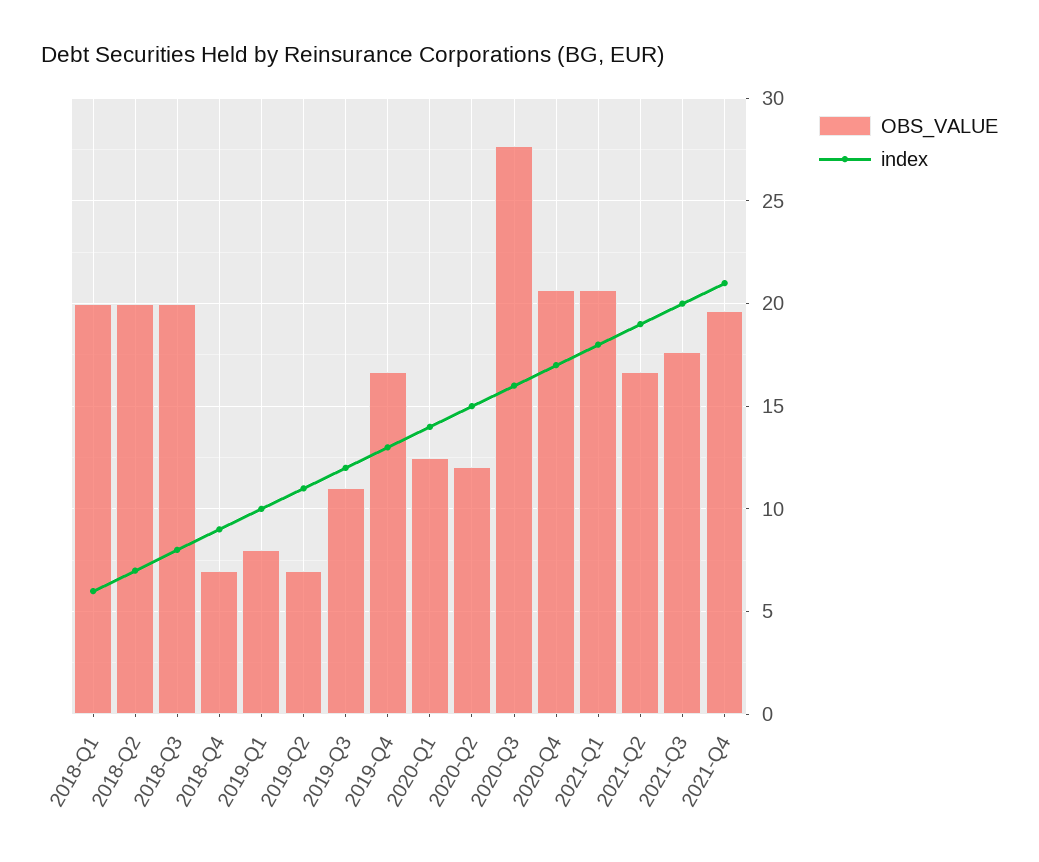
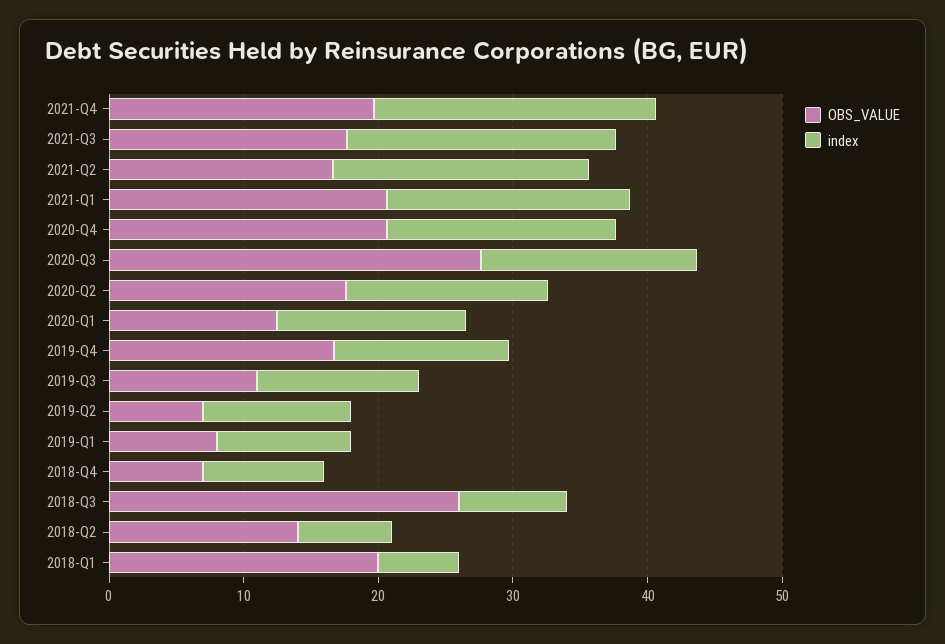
  {
    "OBS_VALUE": {
      "2018-Q1": 20,
-     "2018-Q2": 20,
+     "2018-Q2": 14,
-     "2018-Q3": 20,
+     "2018-Q3": 26,
      "2018-Q4": 7,
      "2019-Q1": 8,
      "2019-Q2": 7,
      "2019-Q3": 11,
      "2019-Q4": 16.5,
      "2020-Q1": 12.5,
-     "2020-Q2": 12,
+     "2020-Q2": 18,
      "2020-Q3": 27.5,
      "2020-Q4": 20.5,
      "2021-Q1": 20.5,
      "2021-Q2": 16.5,
      "2021-Q3": 17.5,
      "2021-Q4": 19.5
    },
    "index": {
      "2018-Q1": 6,
      "2018-Q2": 7,
      "2018-Q3": 8,
      "2018-Q4": 9,
      "2019-Q1": 10,
      "2019-Q2": 11,
      "2019-Q3": 12,
      "2019-Q4": 13,
      "2020-Q1": 14,
      "2020-Q2": 15,
      "2020-Q3": 16,
      "2020-Q4": 17,
      "2021-Q1": 18,
      "2021-Q2": 19,
      "2021-Q3": 20,
      "2021-Q4": 21
    }
  }

